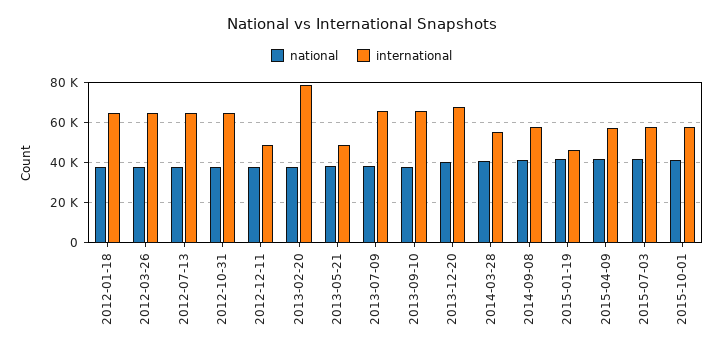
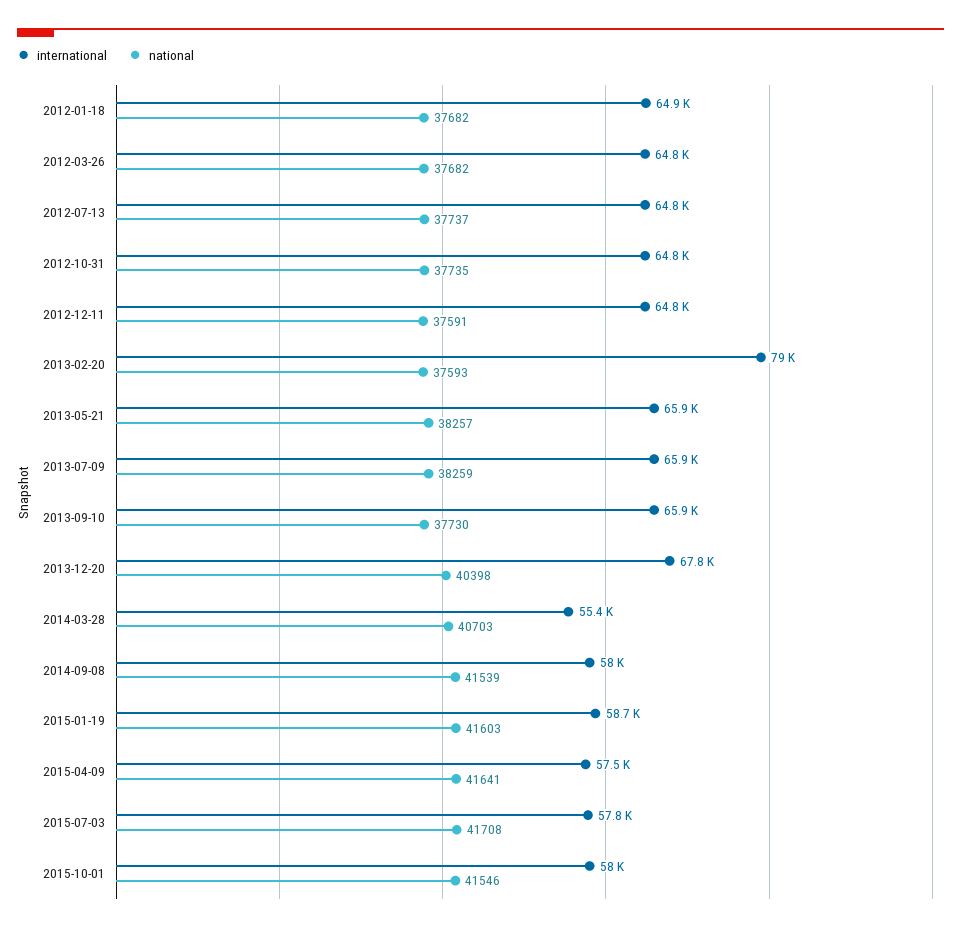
  {
    "national": {
      "2012-01-18": 37682,
      "2012-03-26": 37682,
      "2012-07-13": 37737,
      "2012-10-31": 37735,
      "2012-12-11": 37591,
      "2013-02-20": 37593,
      "2013-05-21": 38257,
      "2013-07-09": 38259,
      "2013-09-10": 37730,
      "2013-12-20": 40398,
      "2014-03-28": 40703,
      "2014-09-08": 41539,
      "2015-01-19": 41603,
      "2015-04-09": 41641,
      "2015-07-03": 41708,
      "2015-10-01": 41546
    },
    "international": {
      "2012-01-18": 64900,
      "2012-03-26": 64800,
      "2012-07-13": 64800,
      "2012-10-31": 64800,
-     "2012-12-11": 50000,
+     "2012-12-11": 64800,
      "2013-02-20": 79000,
-     "2013-05-21": 50000,
+     "2013-05-21": 65900,
      "2013-07-09": 65900,
      "2013-09-10": 65900,
      "2013-12-20": 67800,
      "2014-03-28": 55400,
      "2014-09-08": 58000,
-     "2015-01-19": 45000,
+     "2015-01-19": 58700,
      "2015-04-09": 57500,
      "2015-07-03": 57800,
      "2015-10-01": 58000
    }
  }

